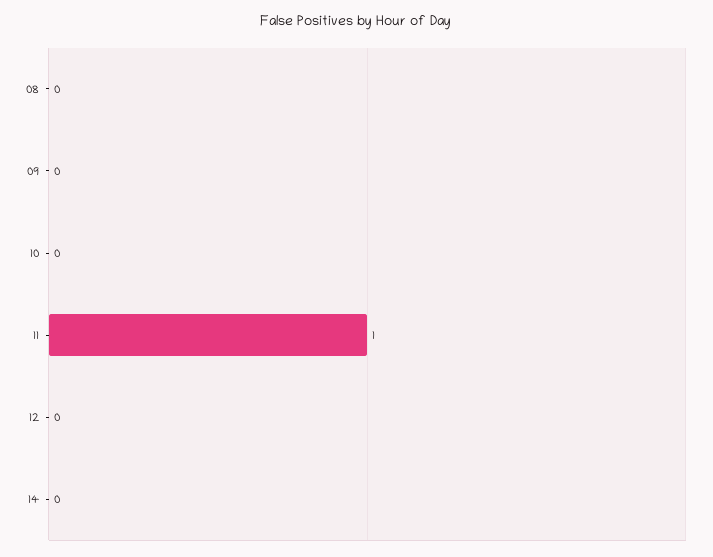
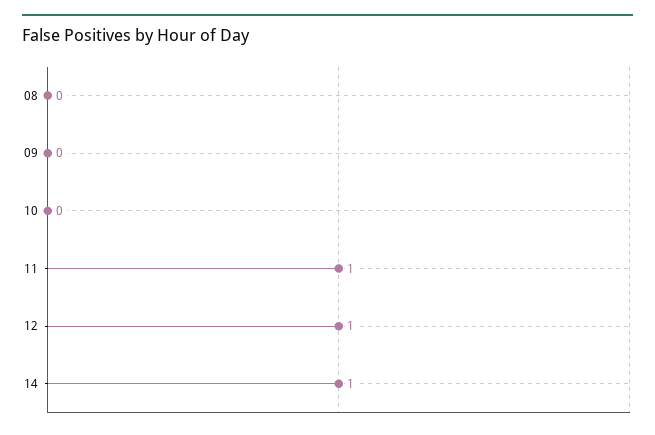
  {
    "08": 0,
    "09": 0,
    "10": 0,
    "11": 1,
-   "12": 0,
+   "12": 1,
-   "14": 0
+   "14": 1
  }

